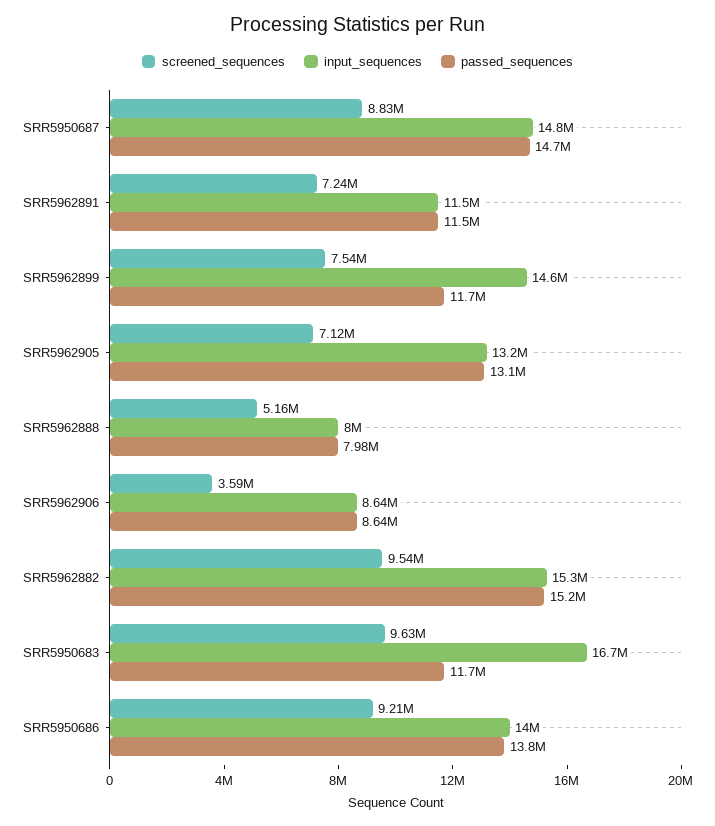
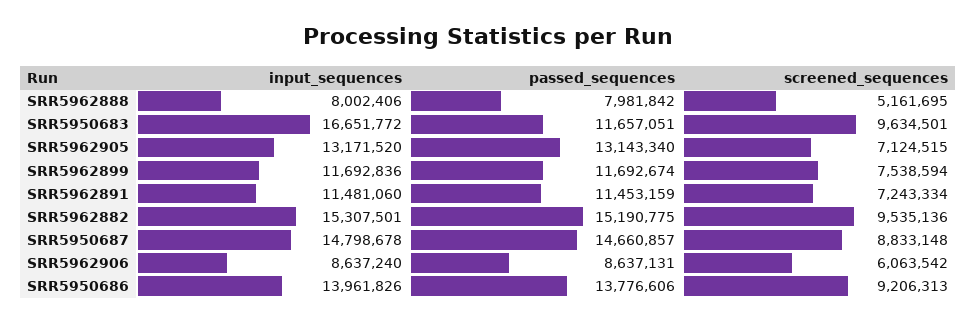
  {
    "screened_sequences": {
      "SRR5950687": 8833148,
      "SRR5962891": 7243334,
      "SRR5962899": 7538594,
      "SRR5962905": 7124515,
      "SRR5962888": 5161695,
-     "SRR5962906": 3590000,
+     "SRR5962906": 6063542,
      "SRR5962882": 9535136,
      "SRR5950683": 9634501,
      "SRR5950686": 9206313
    },
    "input_sequences": {
      "SRR5950687": 14798678,
      "SRR5962891": 11481060,
-     "SRR5962899": 14600000,
+     "SRR5962899": 11692836,
      "SRR5962905": 13171520,
      "SRR5962888": 8002406,
      "SRR5962906": 8637240,
      "SRR5962882": 15307501,
      "SRR5950683": 16651772,
      "SRR5950686": 13961826
    },
    "passed_sequences": {
      "SRR5950687": 14660857,
      "SRR5962891": 11453159,
      "SRR5962899": 11692674,
      "SRR5962905": 13143340,
      "SRR5962888": 7981842,
      "SRR5962906": 8637131,
      "SRR5962882": 15190775,
      "SRR5950683": 11657051,
      "SRR5950686": 13776606
    }
  }

